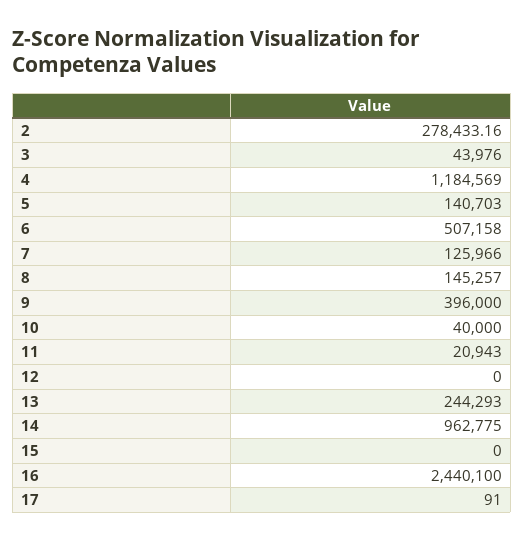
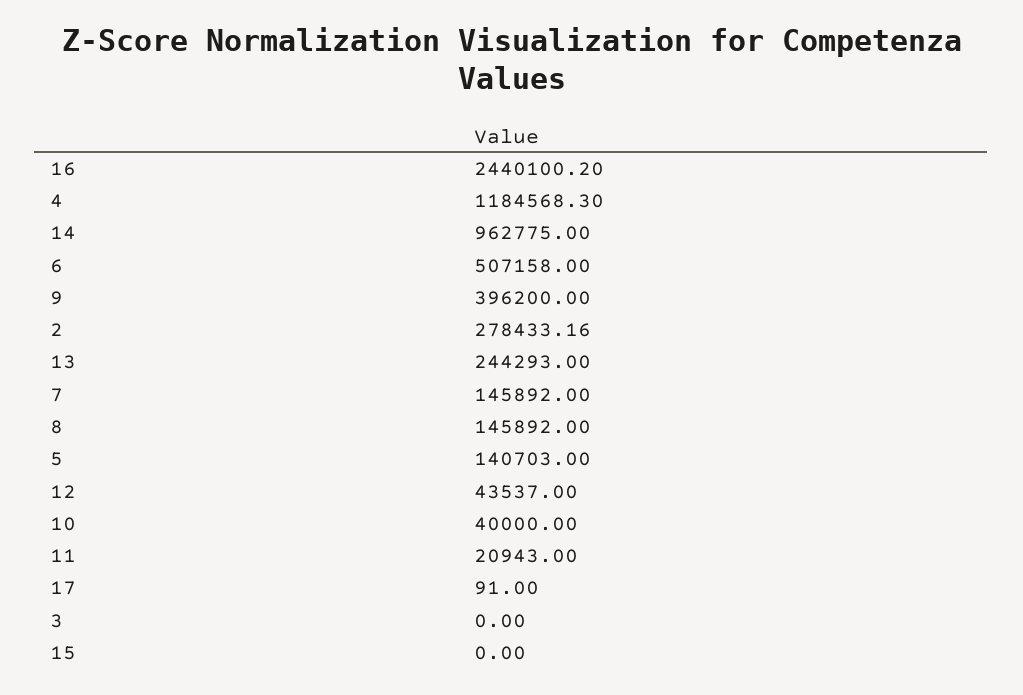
  {
    "2": 278433.16,
-   "3": 43976,
+   "3": 0,
-   "4": 1184569,
+   "4": 1184568.3,
    "5": 140703,
    "6": 507158,
-   "7": 125966,
+   "7": 145892,
-   "8": 145257,
+   "8": 145892,
-   "9": 396000,
+   "9": 396200,
    "10": 40000,
    "11": 20943,
-   "12": 0,
+   "12": 43537,
    "13": 244293,
    "14": 962775,
    "15": 0,
-   "16": 2440100,
+   "16": 2440100.2,
    "17": 91
  }

